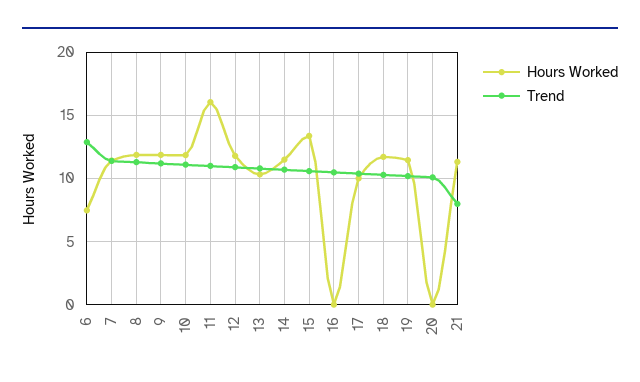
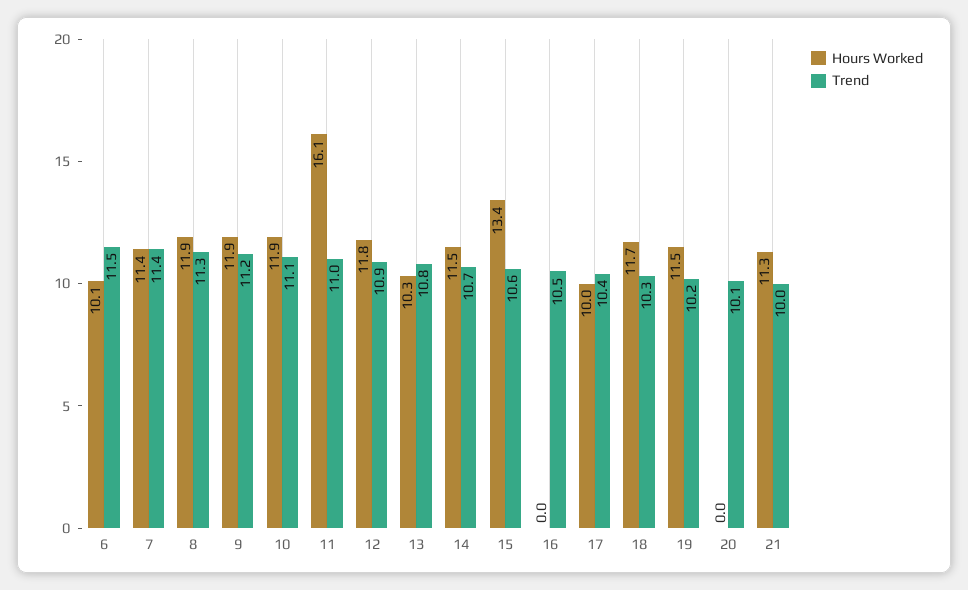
  {
    "Hours Worked": {
-     "6": 7.5,
+     "6": 10.1,
      "7": 11.4,
      "8": 11.9,
      "9": 11.9,
      "10": 11.9,
      "11": 16.1,
      "12": 11.8,
      "13": 10.3,
      "14": 11.5,
      "15": 13.4,
      "16": 0,
      "17": 10,
      "18": 11.7,
      "19": 11.5,
      "20": 0,
      "21": 11.3
    },
    "Trend": {
-     "6": 13,
+     "6": 11.5,
      "7": 11.4,
      "8": 11.3,
      "9": 11.2,
      "10": 11.1,
      "11": 11,
      "12": 10.9,
      "13": 10.8,
      "14": 10.7,
      "15": 10.6,
      "16": 10.5,
      "17": 10.4,
      "18": 10.3,
      "19": 10.2,
      "20": 10.1,
-     "21": 8
+     "21": 10
    }
  }

